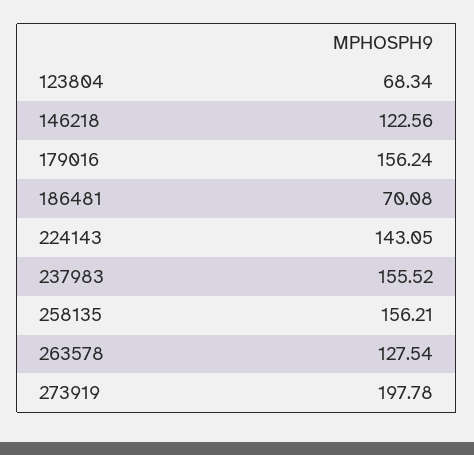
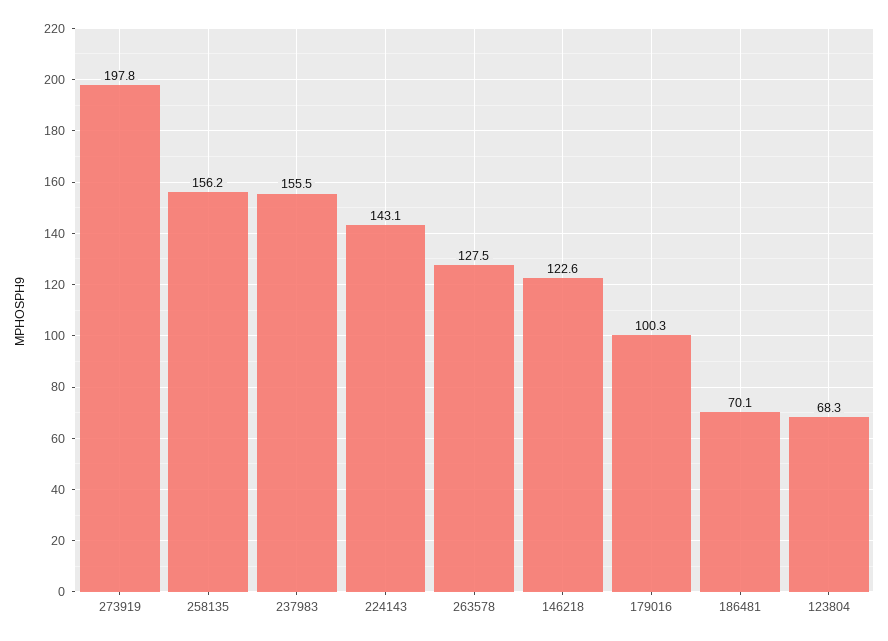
  {
    "123804": 68.34,
    "146218": 122.56,
-   "179016": 156.24,
+   "179016": 100.3,
    "186481": 70.08,
    "224143": 143.05,
    "237983": 155.52,
    "258135": 156.21,
    "263578": 127.54,
    "273919": 197.78
  }

